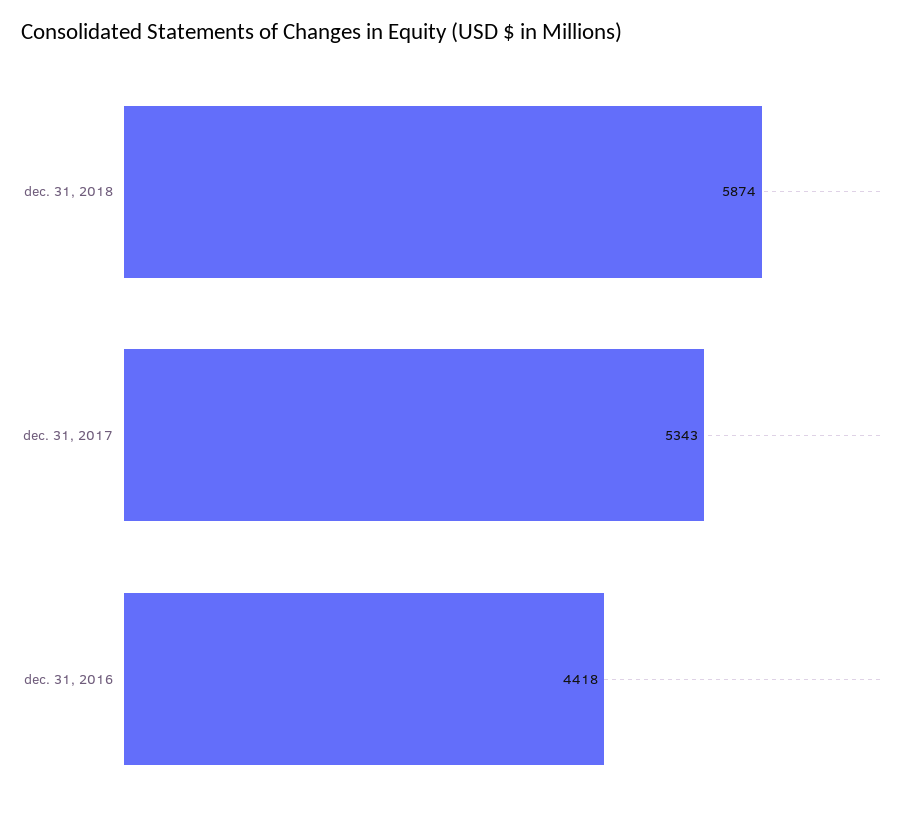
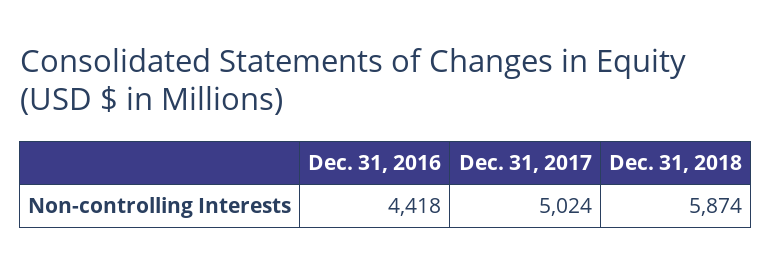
  {
    "dec. 31, 2018": 5874,
-   "dec. 31, 2017": 5343,
+   "dec. 31, 2017": 5024,
    "dec. 31, 2016": 4418
  }

